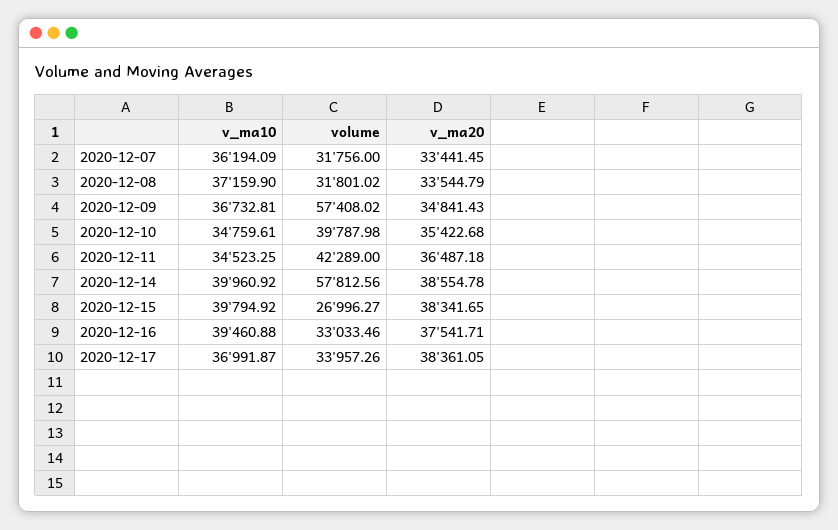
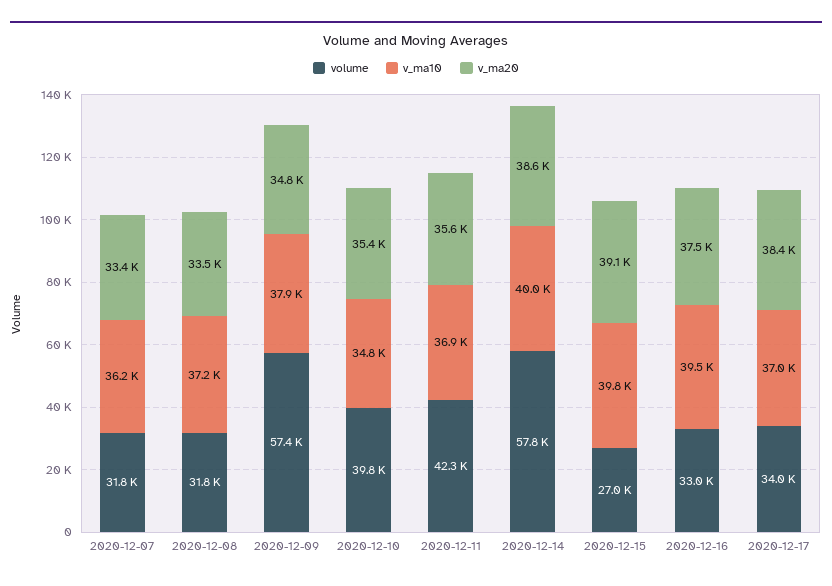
  {
    "v_ma10": {
      "2020-12-07": 36194.09,
      "2020-12-08": 37159.9,
-     "2020-12-09": 36732.81,
+     "2020-12-09": 37900,
      "2020-12-10": 34759.61,
-     "2020-12-11": 34523.25,
+     "2020-12-11": 36900,
      "2020-12-14": 39960.92,
      "2020-12-15": 39794.92,
      "2020-12-16": 39460.88,
      "2020-12-17": 36991.87
    },
    "volume": {
      "2020-12-07": 31756,
      "2020-12-08": 31801.02,
      "2020-12-09": 57408.02,
      "2020-12-10": 39787.98,
      "2020-12-11": 42289,
      "2020-12-14": 57812.56,
      "2020-12-15": 26996.27,
      "2020-12-16": 33033.46,
      "2020-12-17": 33957.26
    },
    "v_ma20": {
      "2020-12-07": 33441.45,
      "2020-12-08": 33544.79,
      "2020-12-09": 34841.43,
      "2020-12-10": 35422.68,
-     "2020-12-11": 36487.18,
+     "2020-12-11": 35600,
      "2020-12-14": 38554.78,
-     "2020-12-15": 38341.65,
+     "2020-12-15": 39100,
      "2020-12-16": 37541.71,
      "2020-12-17": 38361.05
    }
  }

